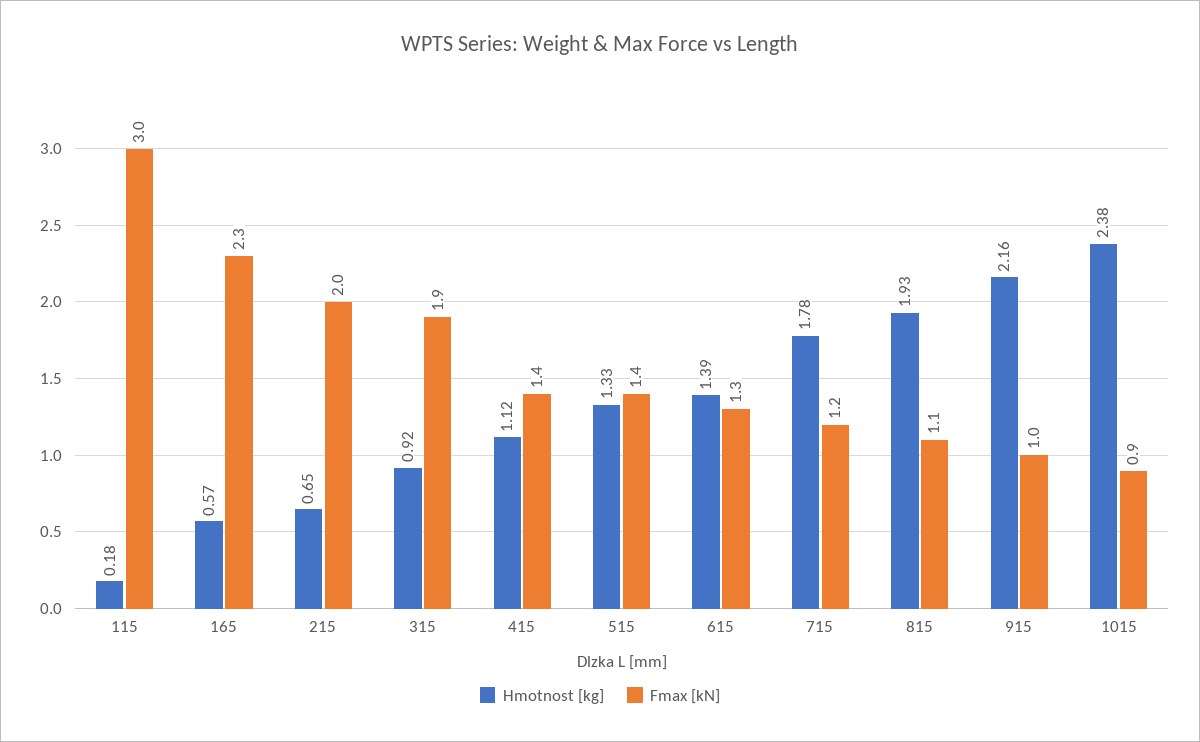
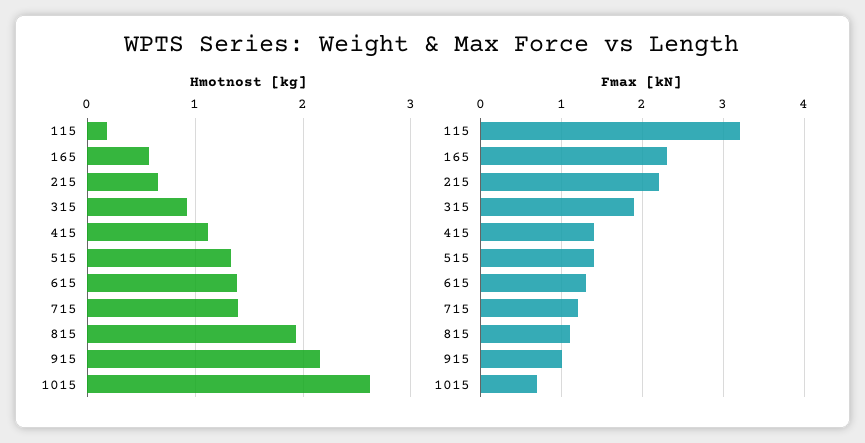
  {
    "Hmotnost [kg]": {
      "115": 0.18,
      "165": 0.57,
      "215": 0.65,
      "315": 0.92,
      "415": 1.12,
      "515": 1.33,
      "615": 1.39,
-     "715": 1.78,
+     "715": 1.4,
      "815": 1.93,
      "915": 2.16,
-     "1015": 2.38
+     "1015": 2.6
    },
    "Fmax [kN]": {
-     "115": 3,
+     "115": 3.2,
      "165": 2.3,
-     "215": 2,
+     "215": 2.2,
      "315": 1.9,
      "415": 1.4,
      "515": 1.4,
      "615": 1.3,
      "715": 1.2,
      "815": 1.1,
      "915": 1,
-     "1015": 0.9
+     "1015": 0.7
    }
  }

